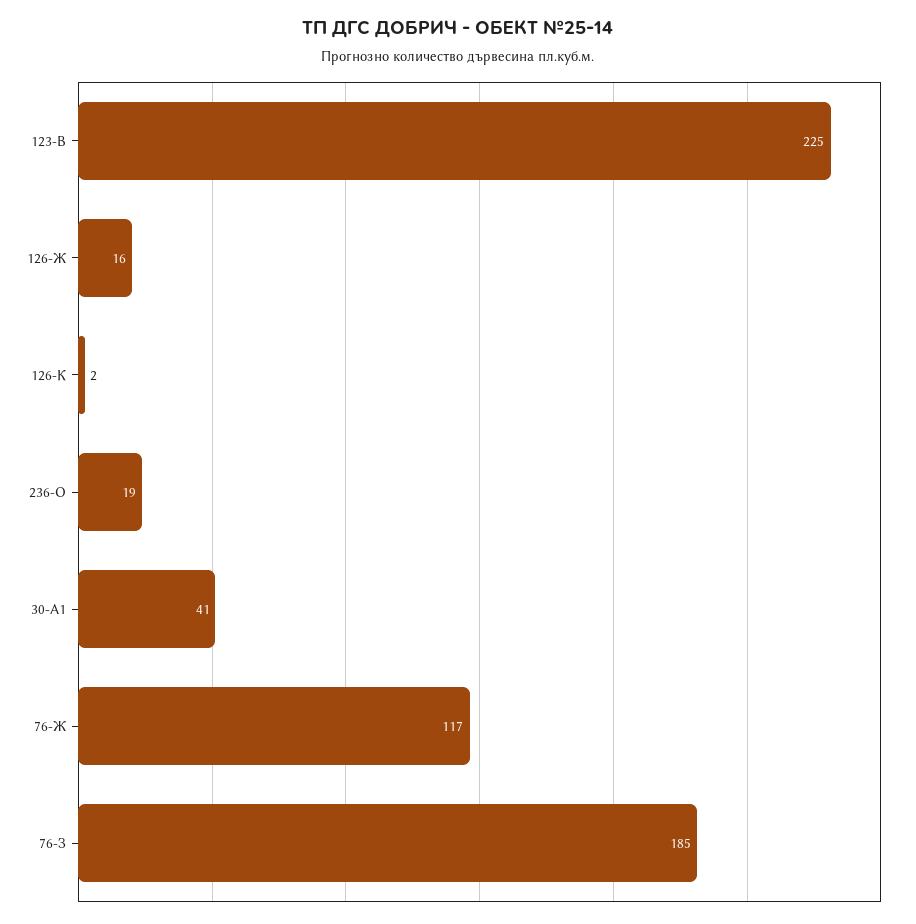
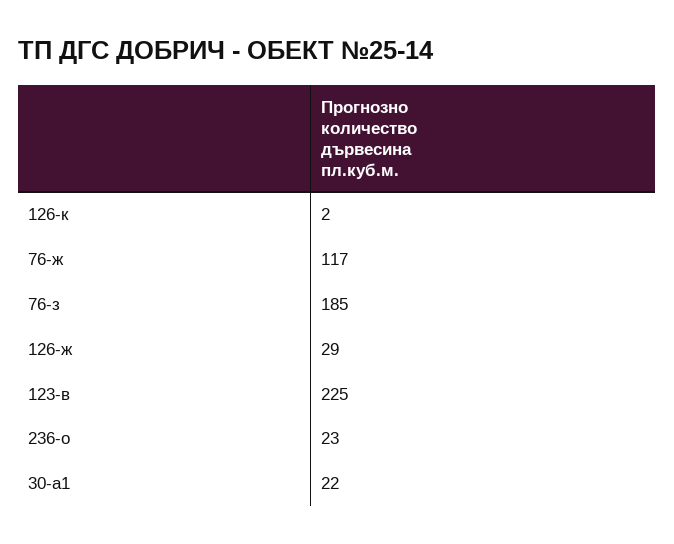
  {
    "123-В": 225,
-   "126-Ж": 16,
+   "126-Ж": 29,
    "126-К": 2,
-   "236-О": 19,
+   "236-О": 23,
-   "30-А1": 41,
+   "30-А1": 22,
    "76-Ж": 117,
    "76-З": 185
  }

